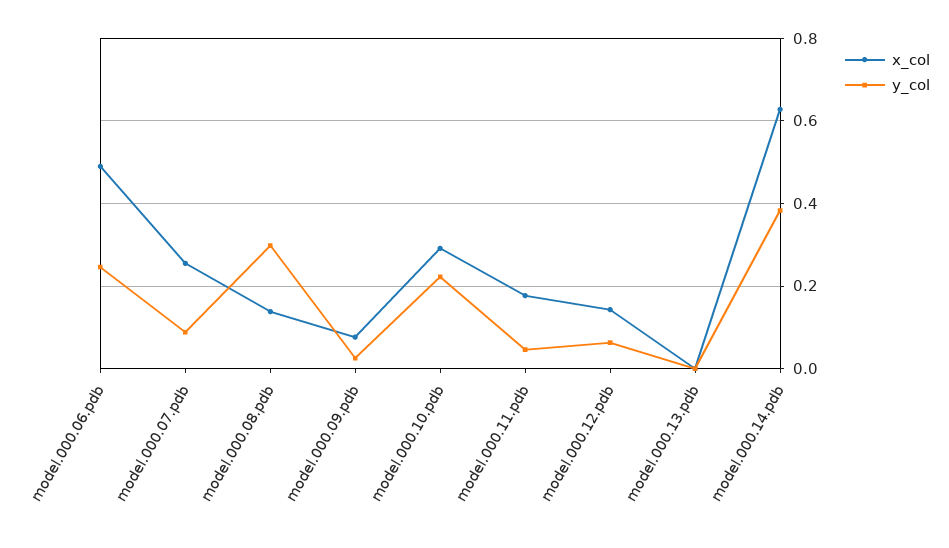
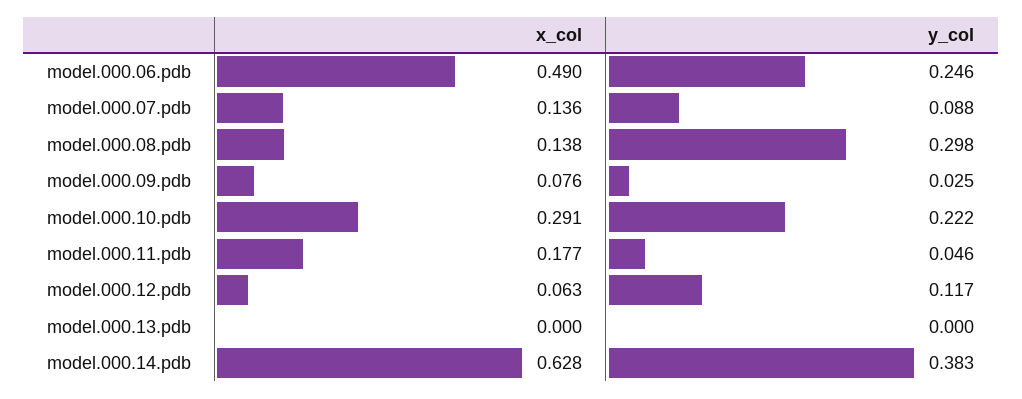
  {
    "x_col": {
      "model.000.06.pdb": 0.49,
-     "model.000.07.pdb": 0.26,
+     "model.000.07.pdb": 0.136,
      "model.000.08.pdb": 0.138,
      "model.000.09.pdb": 0.076,
      "model.000.10.pdb": 0.291,
      "model.000.11.pdb": 0.177,
-     "model.000.12.pdb": 0.14,
+     "model.000.12.pdb": 0.063,
      "model.000.13.pdb": 0,
      "model.000.14.pdb": 0.628
    },
    "y_col": {
      "model.000.06.pdb": 0.246,
      "model.000.07.pdb": 0.088,
      "model.000.08.pdb": 0.298,
      "model.000.09.pdb": 0.025,
      "model.000.10.pdb": 0.222,
      "model.000.11.pdb": 0.046,
-     "model.000.12.pdb": 0.06,
+     "model.000.12.pdb": 0.117,
      "model.000.13.pdb": 0,
      "model.000.14.pdb": 0.383
    }
  }

